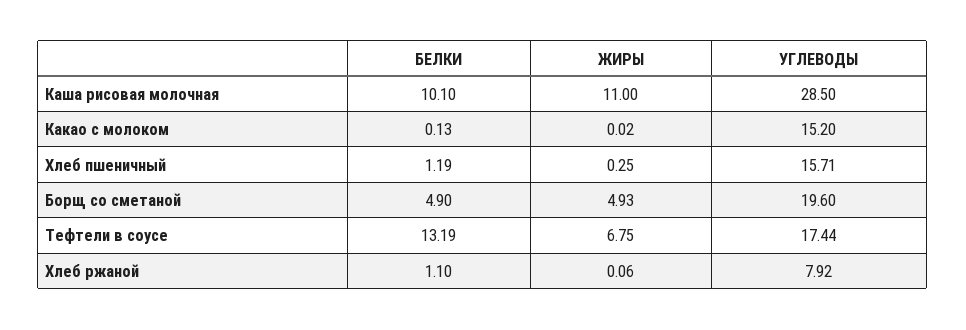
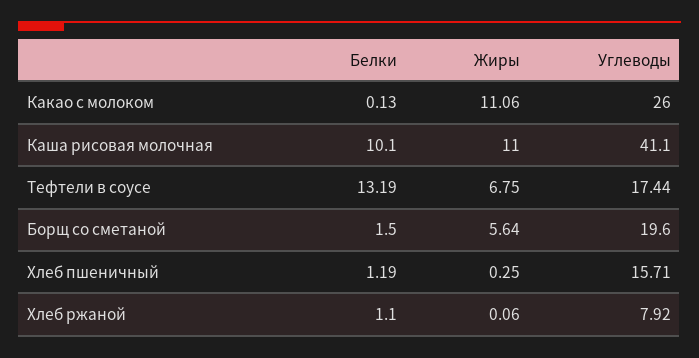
  {
    "БЕЛКИ": {
      "Каша рисовая молочная": 10.1,
      "Какао с молоком": 0.13,
      "Хлеб пшеничный": 1.19,
-     "Борщ со сметаной": 4.9,
+     "Борщ со сметаной": 1.5,
      "Тефтели в соусе": 13.19,
      "Хлеб ржаной": 1.1
    },
    "ЖИРЫ": {
      "Каша рисовая молочная": 11,
-     "Какао с молоком": 0.02,
+     "Какао с молоком": 11.06,
      "Хлеб пшеничный": 0.25,
-     "Борщ со сметаной": 4.93,
+     "Борщ со сметаной": 5.64,
      "Тефтели в соусе": 6.75,
      "Хлеб ржаной": 0.06
    },
    "УГЛЕВОДЫ": {
-     "Каша рисовая молочная": 28.5,
+     "Каша рисовая молочная": 41.1,
-     "Какао с молоком": 15.2,
+     "Какао с молоком": 26,
      "Хлеб пшеничный": 15.71,
      "Борщ со сметаной": 19.6,
      "Тефтели в соусе": 17.44,
      "Хлеб ржаной": 7.92
    }
  }

